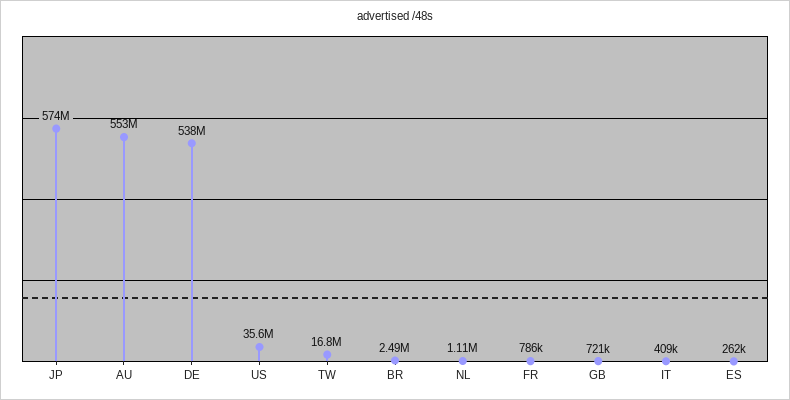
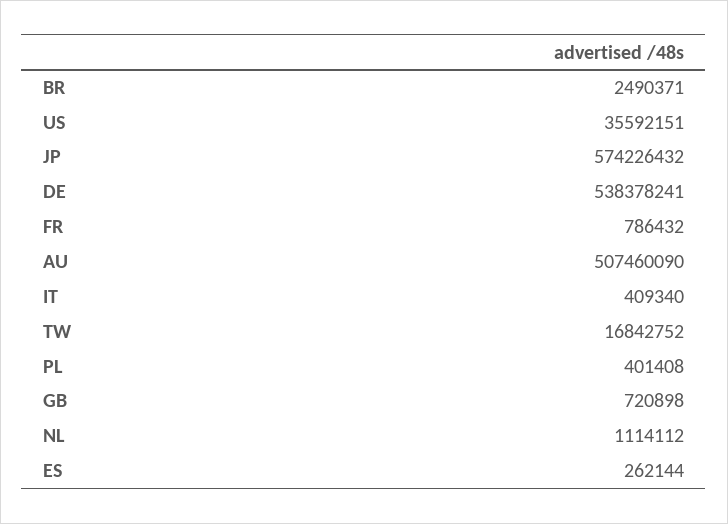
  {
    "JP": 574226432,
-   "AU": 553000000,
+   "AU": 507460090,
    "DE": 538378241,
    "US": 35592151,
    "TW": 16842752,
    "BR": 2490371,
    "NL": 1114112,
    "FR": 786432,
    "GB": 720898,
    "IT": 409340,
-   "ES": 262144
+   "ES": 262144,
+   "PL": 401408
  }

